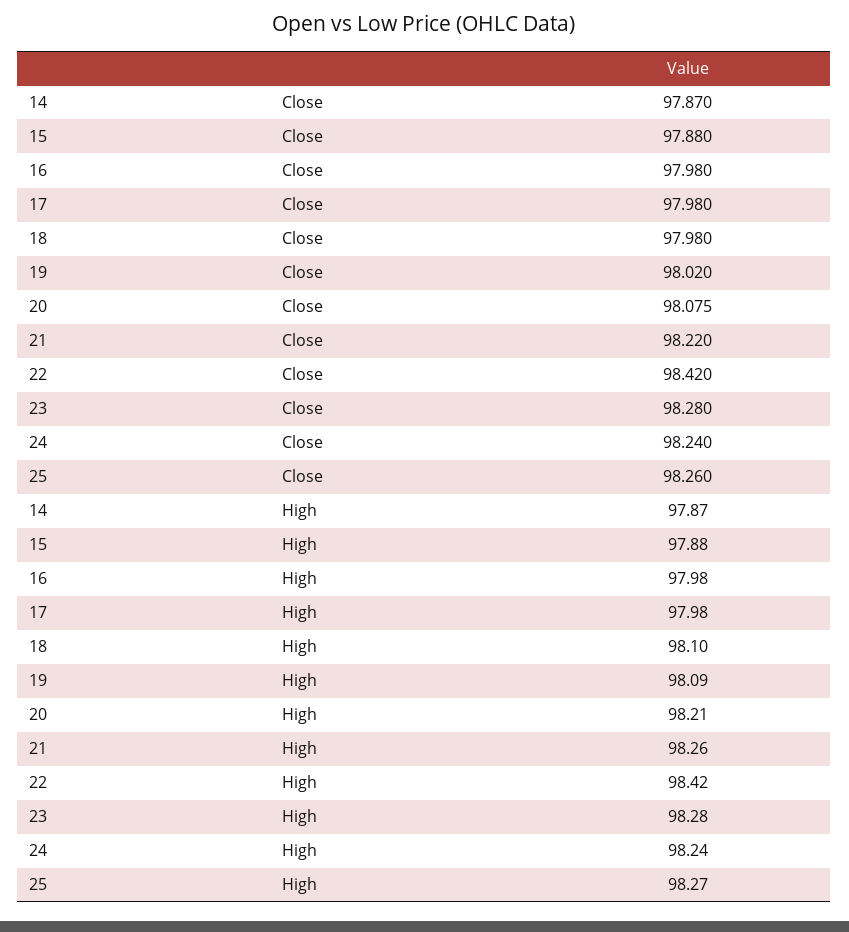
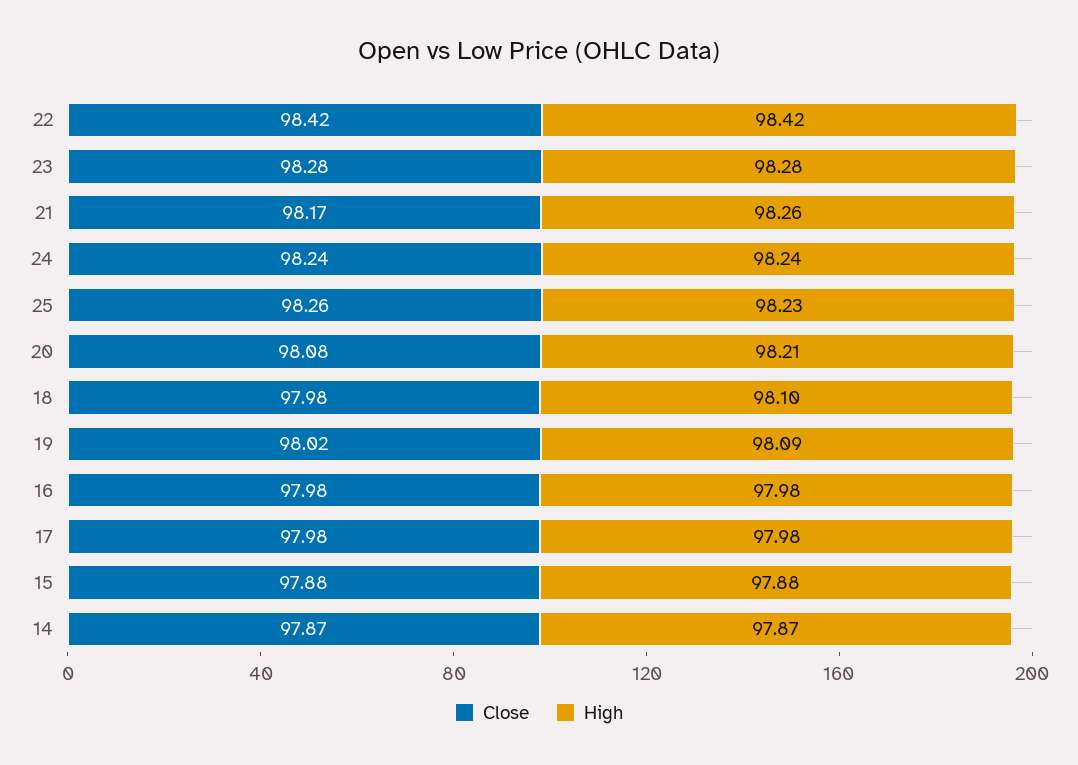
  {
    "Close": {
      "14": 97.87,
      "15": 97.88,
      "16": 97.98,
      "17": 97.98,
      "18": 97.98,
      "19": 98.02,
      "20": 98.075,
-     "21": 98.22,
+     "21": 98.17,
      "22": 98.42,
      "23": 98.28,
      "24": 98.24,
      "25": 98.26
    },
    "High": {
      "14": 97.87,
      "15": 97.88,
      "16": 97.98,
      "17": 97.98,
      "18": 98.1,
      "19": 98.09,
      "20": 98.21,
      "21": 98.26,
      "22": 98.42,
      "23": 98.28,
      "24": 98.24,
-     "25": 98.27
+     "25": 98.23
    }
  }

